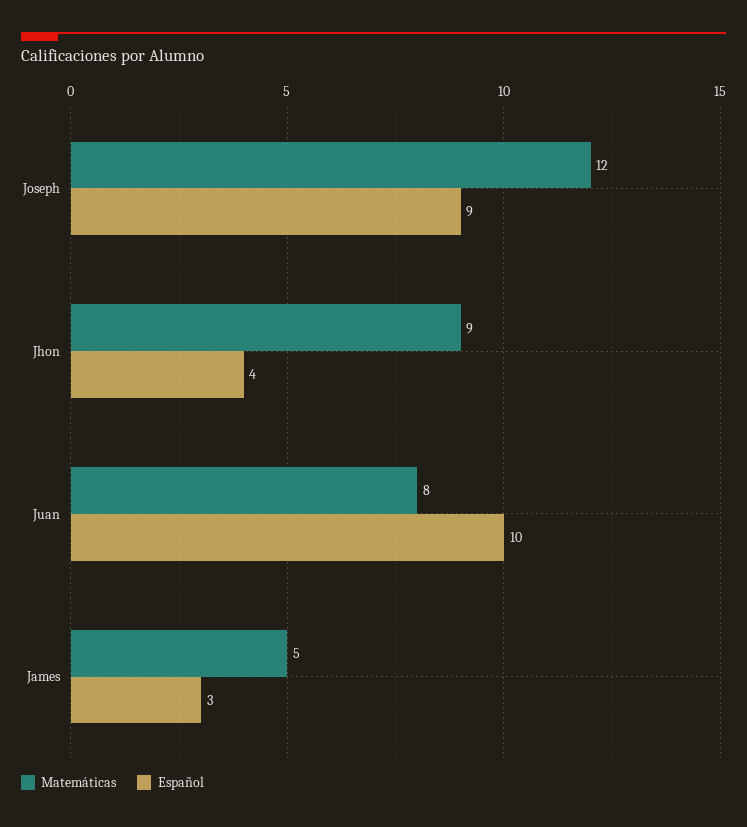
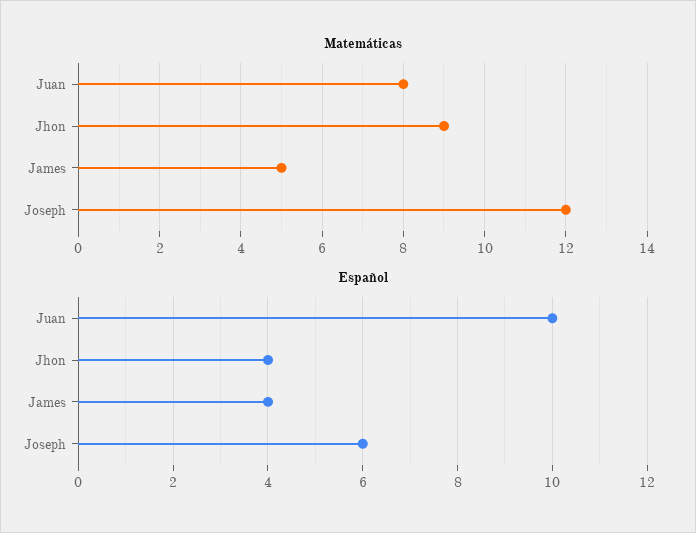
  {
    "Matemáticas": {
      "Joseph": 12,
      "Jhon": 9,
      "Juan": 8,
      "James": 5
    },
    "Español": {
-     "Joseph": 9,
+     "Joseph": 6,
      "Jhon": 4,
      "Juan": 10,
-     "James": 3
+     "James": 4
    }
  }

